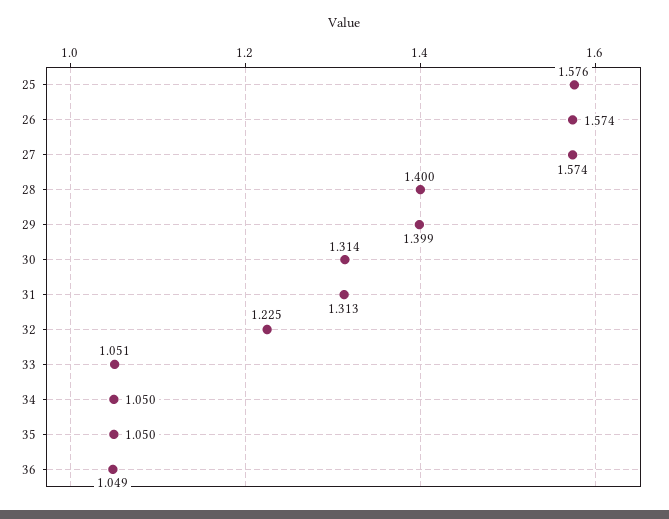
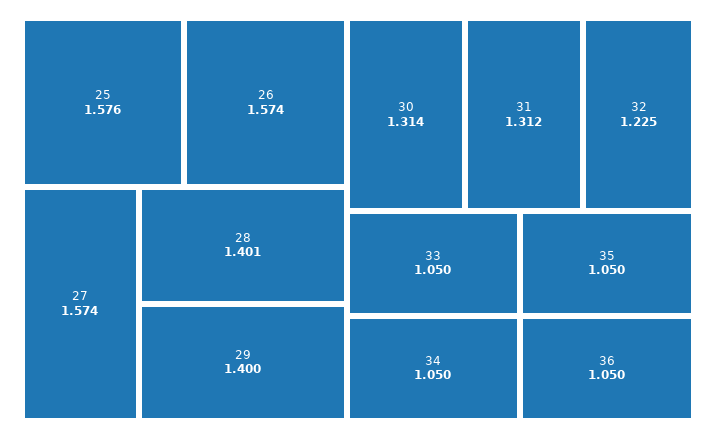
  {
    "25": 1.576,
    "26": 1.574,
    "27": 1.574,
-   "28": 1.4,
+   "28": 1.401,
-   "29": 1.399,
+   "29": 1.4,
    "30": 1.314,
-   "31": 1.313,
+   "31": 1.312,
    "32": 1.225,
-   "33": 1.051,
+   "33": 1.05,
    "34": 1.05,
    "35": 1.05,
-   "36": 1.049
+   "36": 1.05
  }

